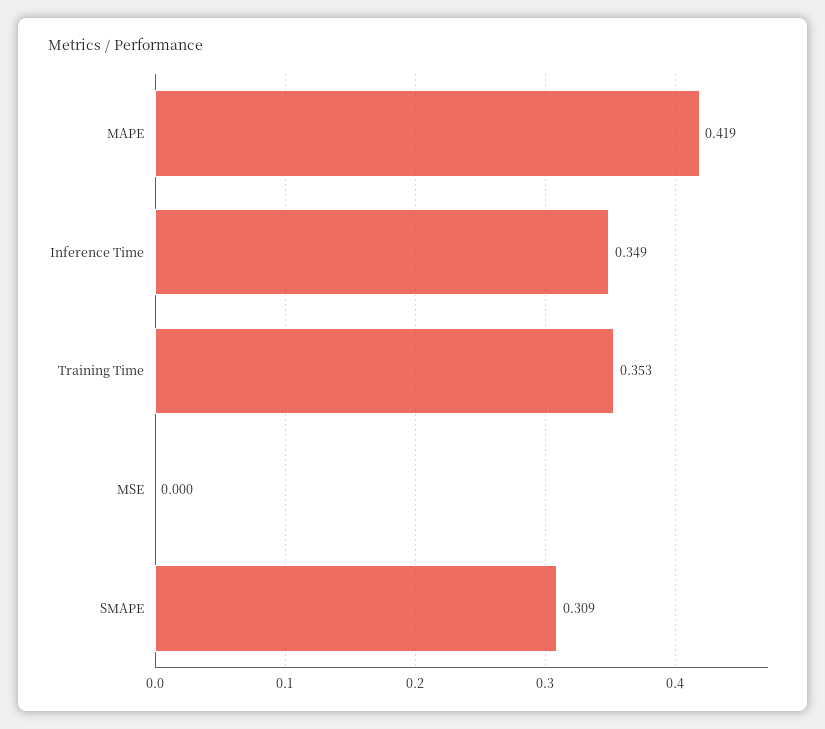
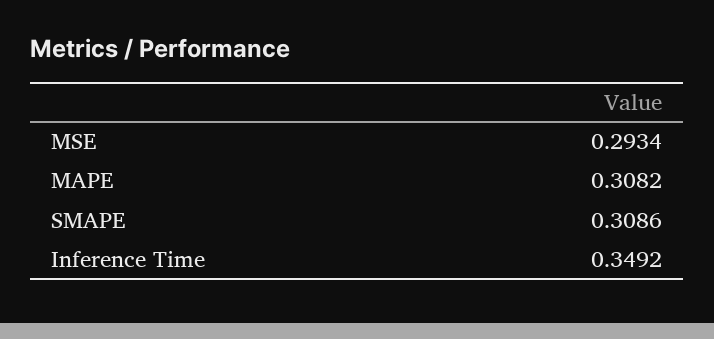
  {
-   "MAPE": 0.419,
+   "MAPE": 0.3082,
    "Inference Time": 0.3492,
-   "Training Time": 0.353,
-   "MSE": 0,
+   "MSE": 0.2934,
    "SMAPE": 0.3086
  }

